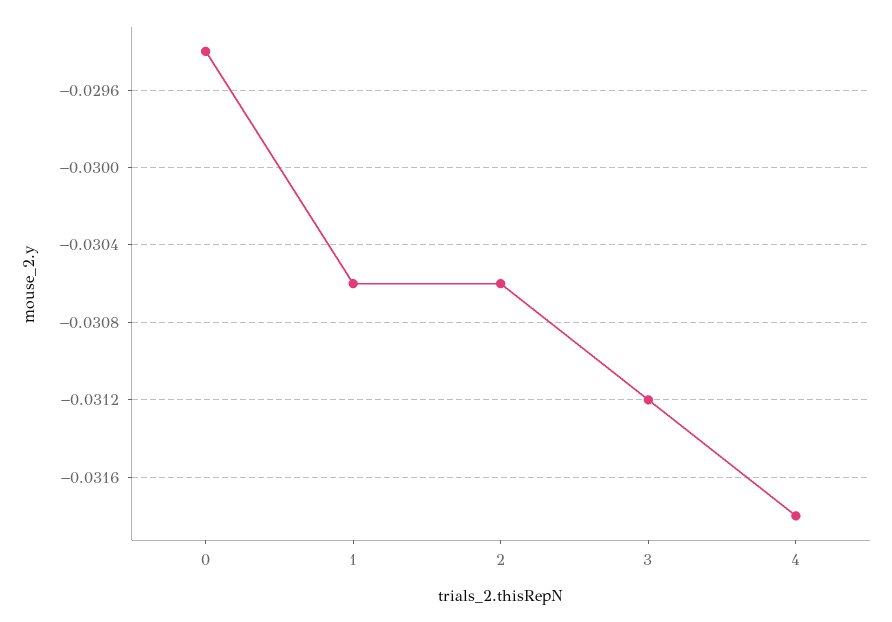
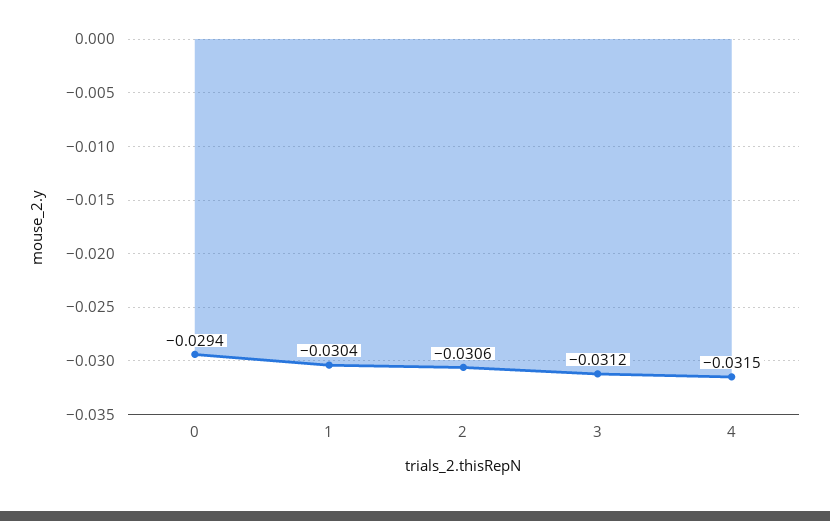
  {
    "0": -0.0294,
-   "1": -0.0306,
+   "1": -0.0304,
    "2": -0.0306,
    "3": -0.0312,
-   "4": -0.0318
+   "4": -0.0315
  }

